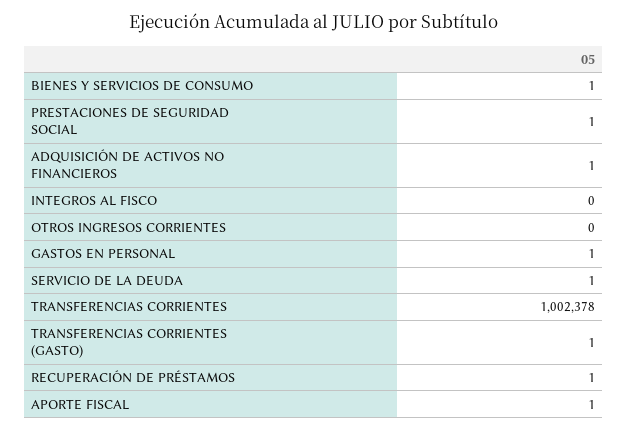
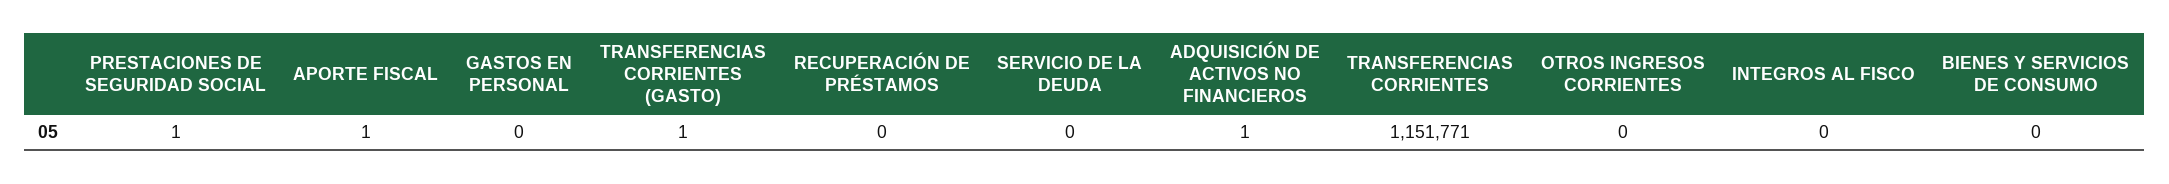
  {
-   "BIENES Y SERVICIOS DE CONSUMO": 1,
+   "BIENES Y SERVICIOS DE CONSUMO": 0,
    "PRESTACIONES DE SEGURIDAD SOCIAL": 1,
    "ADQUISICIÓN DE ACTIVOS NO FINANCIEROS": 1,
    "INTEGROS AL FISCO": 0,
    "OTROS INGRESOS CORRIENTES": 0,
-   "GASTOS EN PERSONAL": 1,
+   "GASTOS EN PERSONAL": 0,
-   "SERVICIO DE LA DEUDA": 1,
+   "SERVICIO DE LA DEUDA": 0,
-   "TRANSFERENCIAS CORRIENTES": 1002378,
+   "TRANSFERENCIAS CORRIENTES": 1151771,
    "TRANSFERENCIAS CORRIENTES (GASTO)": 1,
-   "RECUPERACIÓN DE PRÉSTAMOS": 1,
+   "RECUPERACIÓN DE PRÉSTAMOS": 0,
    "APORTE FISCAL": 1
  }

